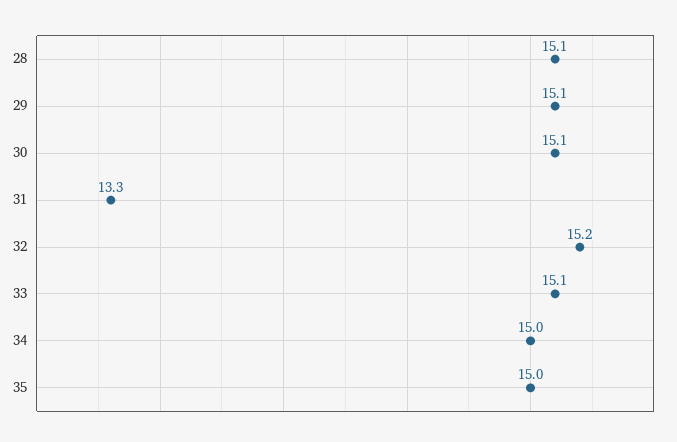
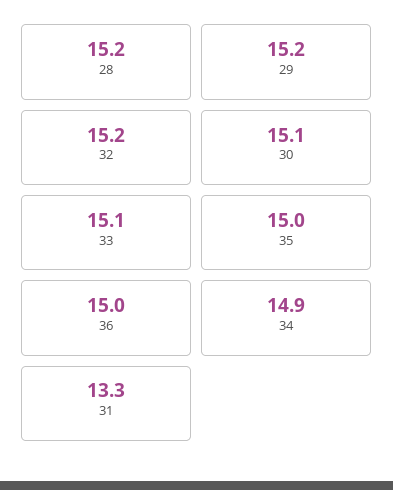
  {
-   "28": 15.1,
+   "28": 15.2,
-   "29": 15.1,
+   "29": 15.2,
    "30": 15.1,
    "31": 13.3,
    "32": 15.2,
    "33": 15.1,
-   "34": 15,
+   "34": 14.9,
-   "35": 15
+   "35": 15,
+   "36": 15
  }

